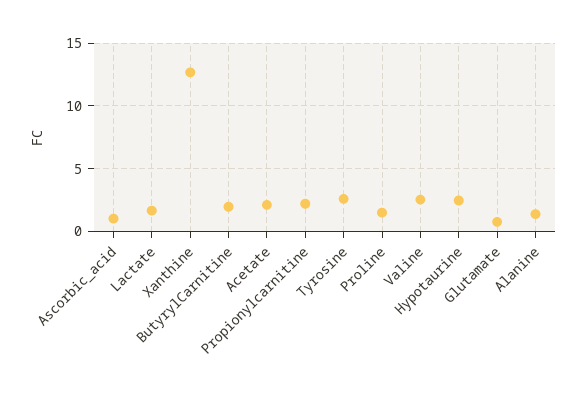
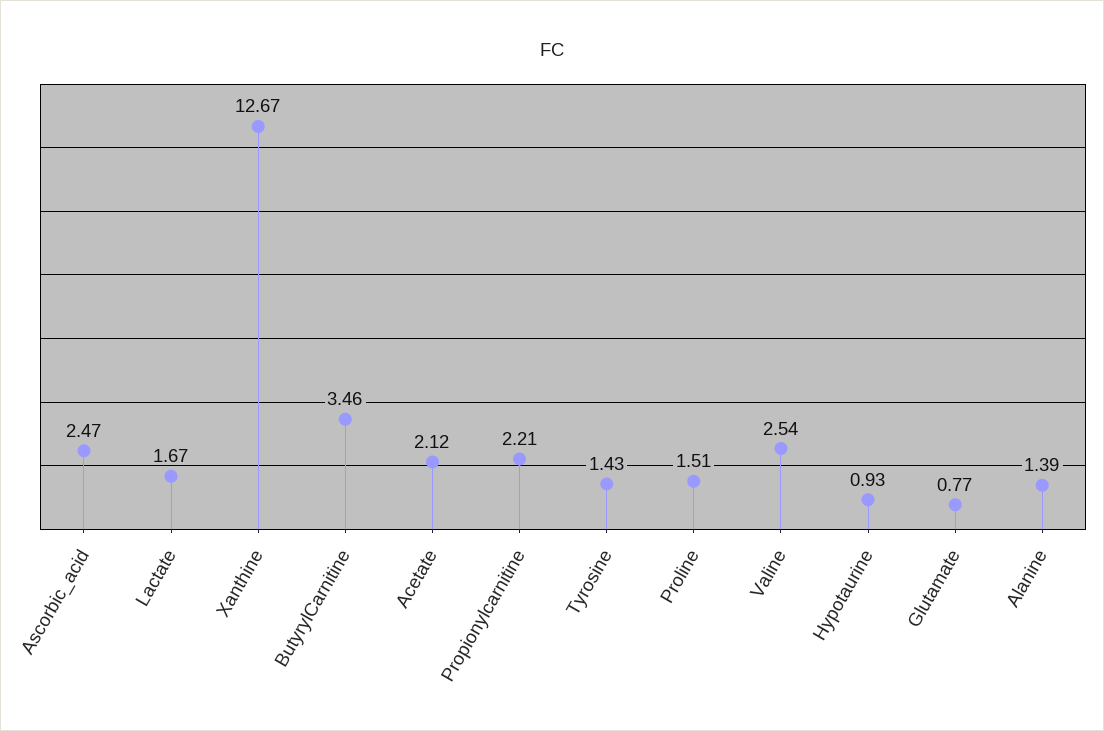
  {
-   "Ascorbic_acid": 1,
+   "Ascorbic_acid": 2.47,
    "Lactate": 1.67,
    "Xanthine": 12.67,
-   "ButyrylCarnitine": 2,
+   "ButyrylCarnitine": 3.46,
    "Acetate": 2.12,
    "Propionylcarnitine": 2.21,
-   "Tyrosine": 2.5,
+   "Tyrosine": 1.43,
    "Proline": 1.51,
    "Valine": 2.54,
-   "Hypotaurine": 2.5,
+   "Hypotaurine": 0.93,
    "Glutamate": 0.77,
    "Alanine": 1.39
  }

